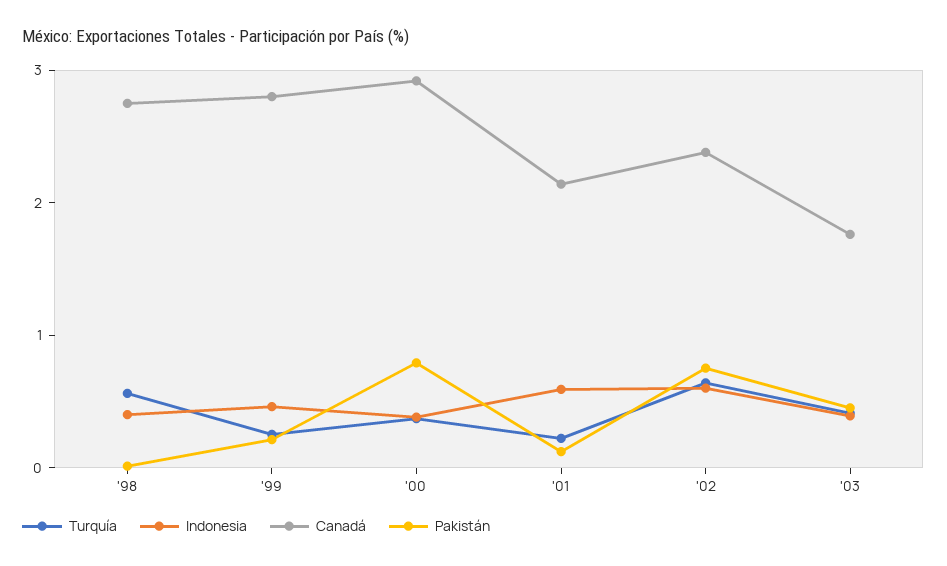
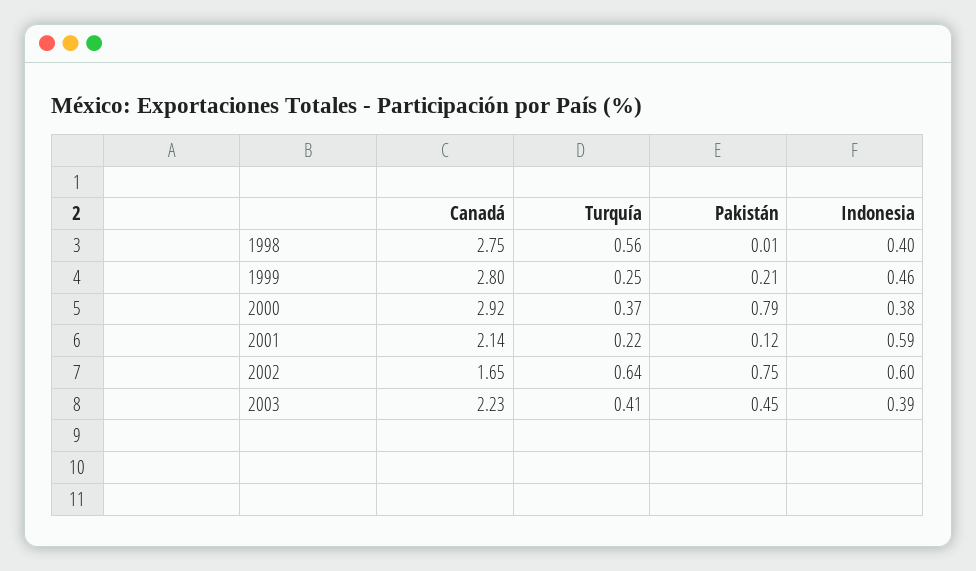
  {
    "Turquía": {
      "'98": 0.56,
      "'99": 0.25,
      "'00": 0.37,
      "'01": 0.22,
      "'02": 0.64,
      "'03": 0.41
    },
    "Indonesia": {
      "'98": 0.4,
      "'99": 0.46,
      "'00": 0.38,
      "'01": 0.59,
      "'02": 0.6,
      "'03": 0.39
    },
    "Canadá": {
      "'98": 2.75,
      "'99": 2.8,
      "'00": 2.92,
      "'01": 2.14,
-     "'02": 2.4,
+     "'02": 1.65,
-     "'03": 1.8
+     "'03": 2.23
    },
    "Pakistán": {
      "'98": 0.01,
      "'99": 0.21,
      "'00": 0.79,
      "'01": 0.12,
      "'02": 0.75,
      "'03": 0.45
    }
  }

